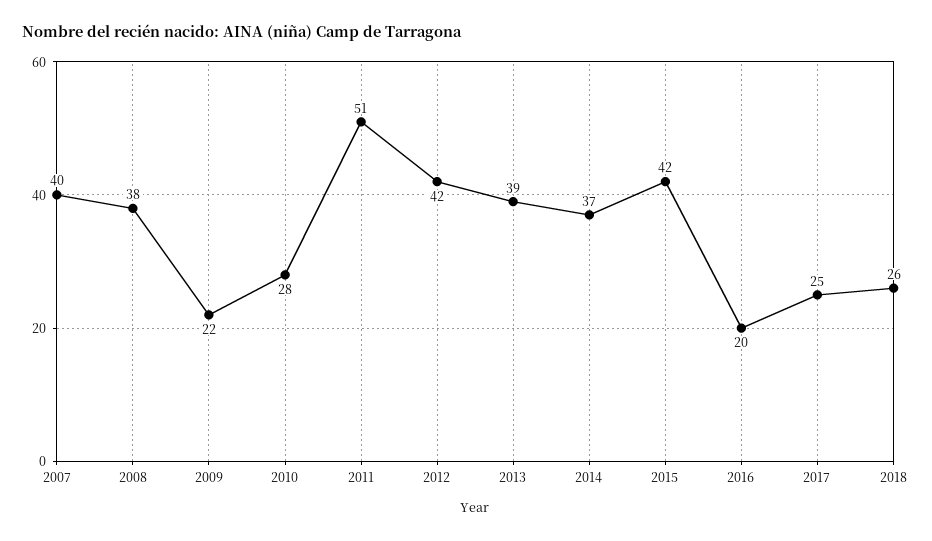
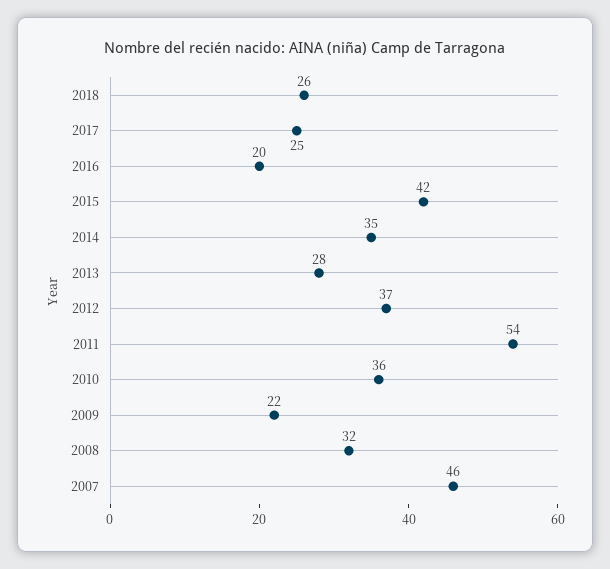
  {
-   "2007": 40,
+   "2007": 46,
-   "2008": 38,
+   "2008": 32,
    "2009": 22,
-   "2010": 28,
+   "2010": 36,
-   "2011": 51,
+   "2011": 54,
-   "2012": 42,
+   "2012": 37,
-   "2013": 39,
+   "2013": 28,
-   "2014": 37,
+   "2014": 35,
    "2015": 42,
    "2016": 20,
    "2017": 25,
    "2018": 26
  }

